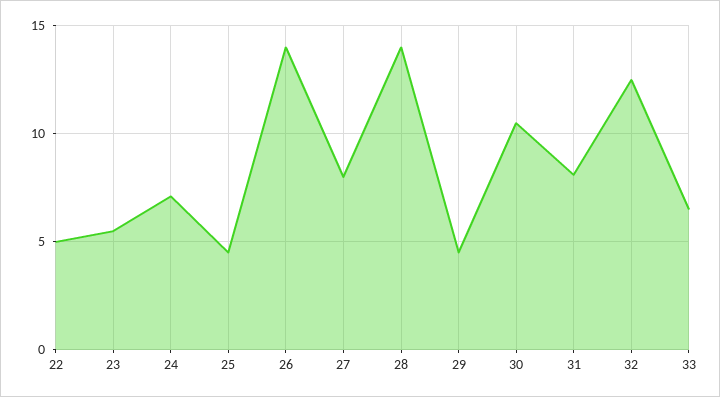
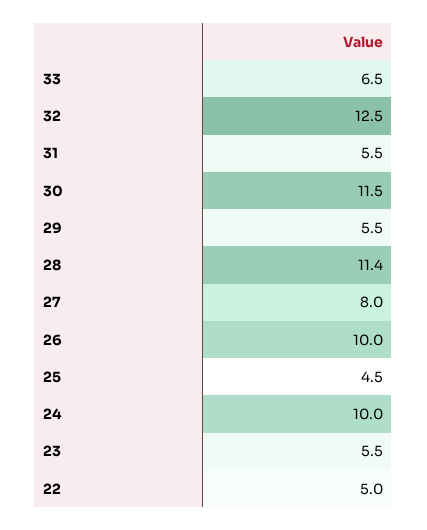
  {
    "22": 5,
    "23": 5.5,
-   "24": 7,
+   "24": 10,
    "25": 4.5,
-   "26": 14,
+   "26": 10,
    "27": 8,
-   "28": 14,
+   "28": 11.4,
-   "29": 4.5,
+   "29": 5.5,
-   "30": 10.5,
+   "30": 11.5,
-   "31": 8,
+   "31": 5.5,
    "32": 12.5,
    "33": 6.5
  }

